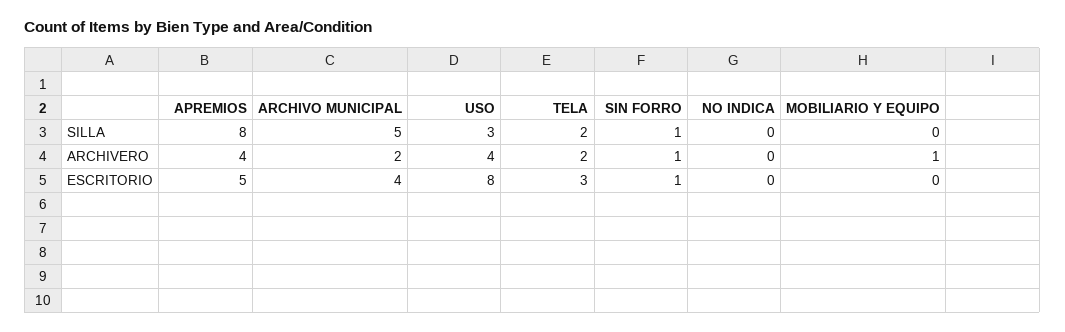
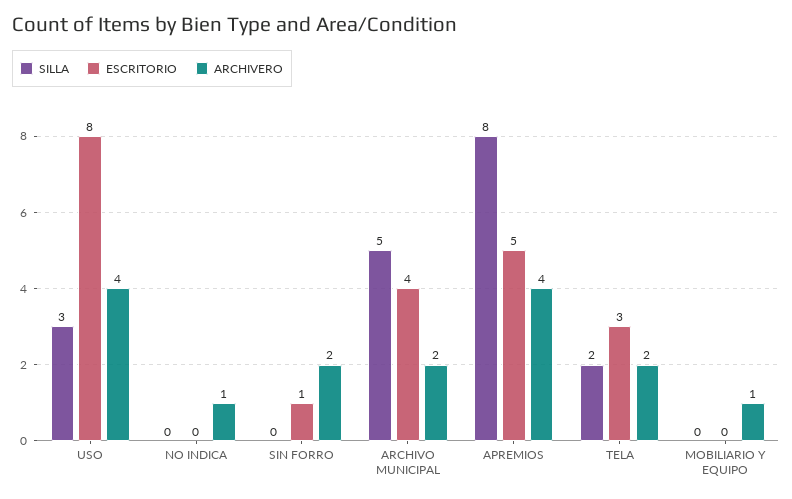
  {
    "SILLA": {
      "APREMIOS": 8,
      "ARCHIVO MUNICIPAL": 5,
      "USO": 3,
      "TELA": 2,
-     "SIN FORRO": 1,
+     "SIN FORRO": 0,
      "NO INDICA": 0,
      "MOBILIARIO Y EQUIPO": 0
    },
    "ARCHIVERO": {
      "APREMIOS": 4,
      "ARCHIVO MUNICIPAL": 2,
      "USO": 4,
      "TELA": 2,
-     "SIN FORRO": 1,
+     "SIN FORRO": 2,
-     "NO INDICA": 0,
+     "NO INDICA": 1,
      "MOBILIARIO Y EQUIPO": 1
    },
    "ESCRITORIO": {
      "APREMIOS": 5,
      "ARCHIVO MUNICIPAL": 4,
      "USO": 8,
      "TELA": 3,
      "SIN FORRO": 1,
      "NO INDICA": 0,
      "MOBILIARIO Y EQUIPO": 0
    }
  }

